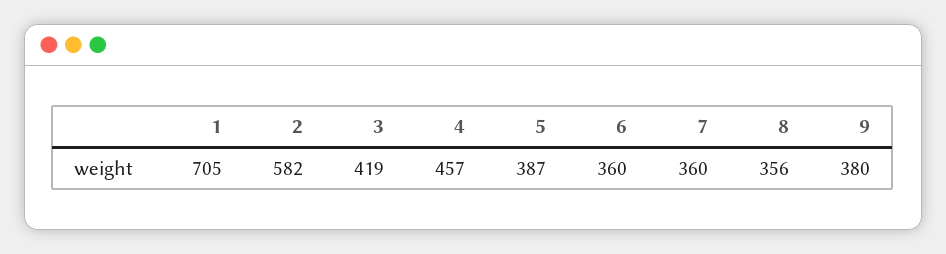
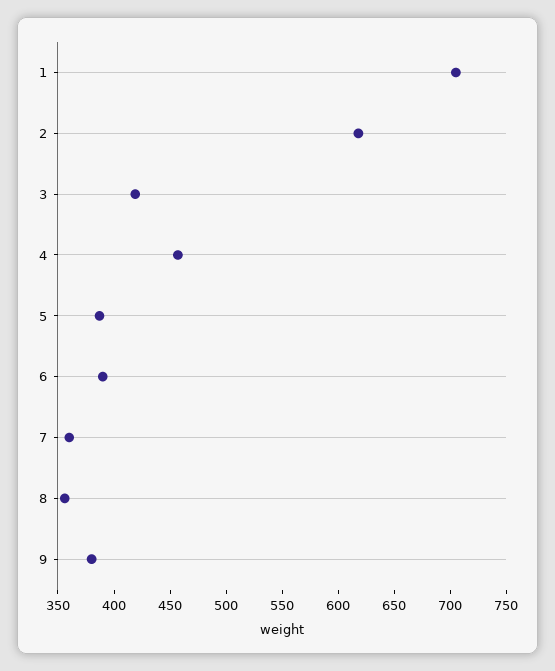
  {
    "1": 705,
-   "2": 582,
+   "2": 620,
    "3": 419,
    "4": 457,
    "5": 387,
-   "6": 360,
+   "6": 390,
    "7": 360,
    "8": 356,
    "9": 380
  }

